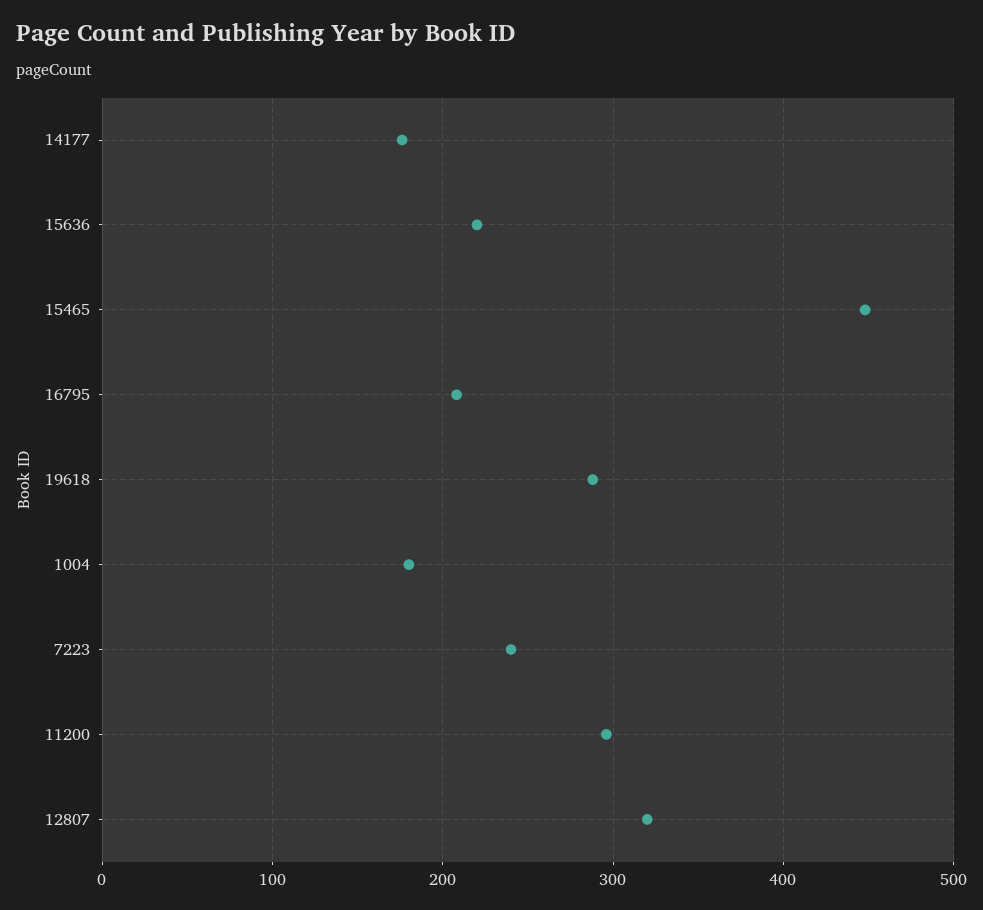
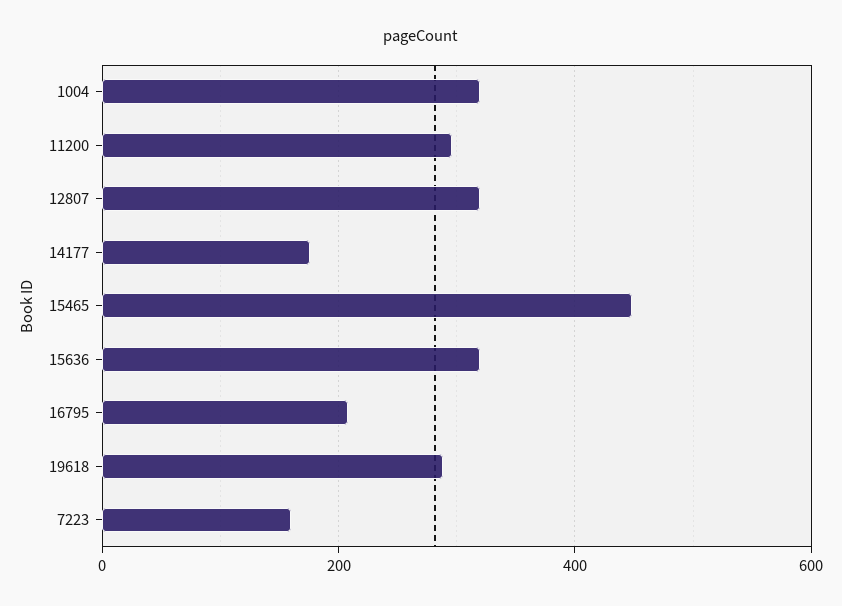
  {
    "14177": 180,
-   "15636": 220,
+   "15636": 320,
    "15465": 450,
    "16795": 210,
    "19618": 290,
-   "1004": 180,
+   "1004": 320,
-   "7223": 240,
+   "7223": 160,
    "11200": 300,
    "12807": 320
  }

